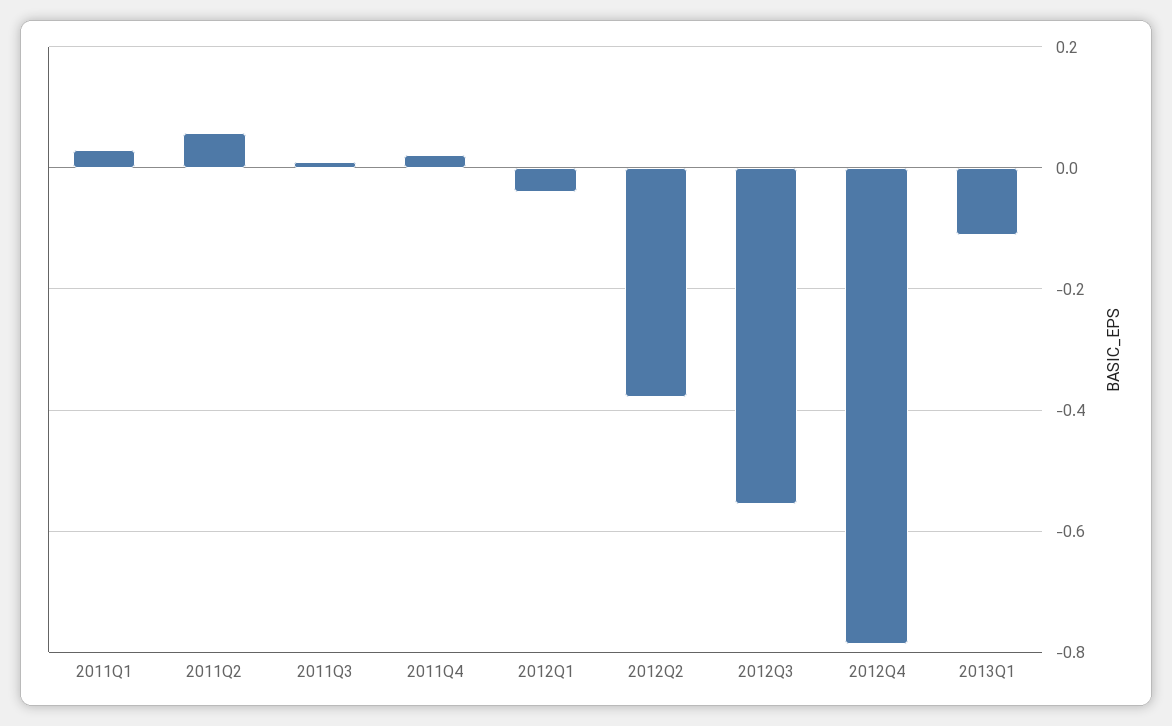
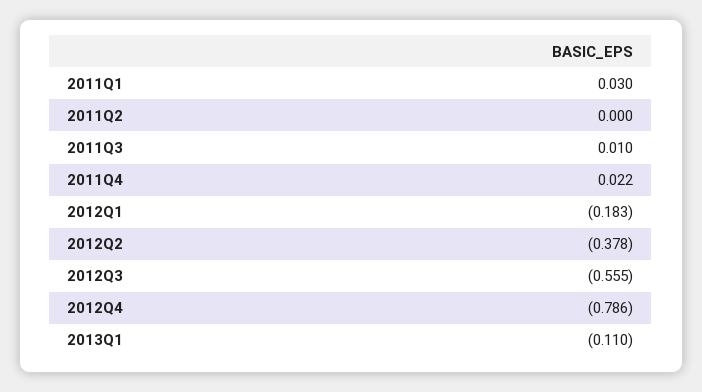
  {
    "2011Q1": 0.03,
-   "2011Q2": 0.06,
+   "2011Q2": 0,
    "2011Q3": 0.01,
    "2011Q4": 0.022,
-   "2012Q1": -0.04,
+   "2012Q1": -0.183,
    "2012Q2": -0.378,
    "2012Q3": -0.555,
    "2012Q4": -0.786,
    "2013Q1": -0.11
  }

